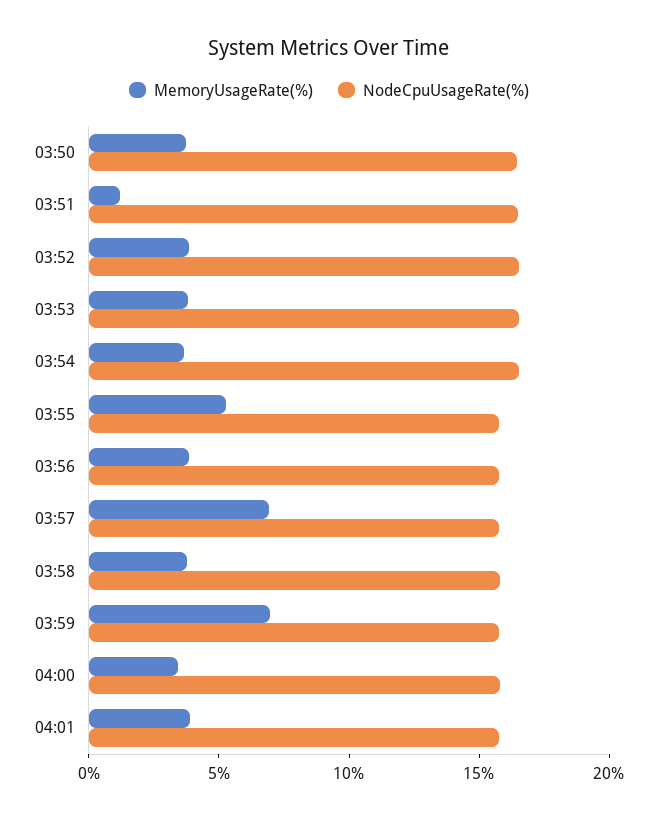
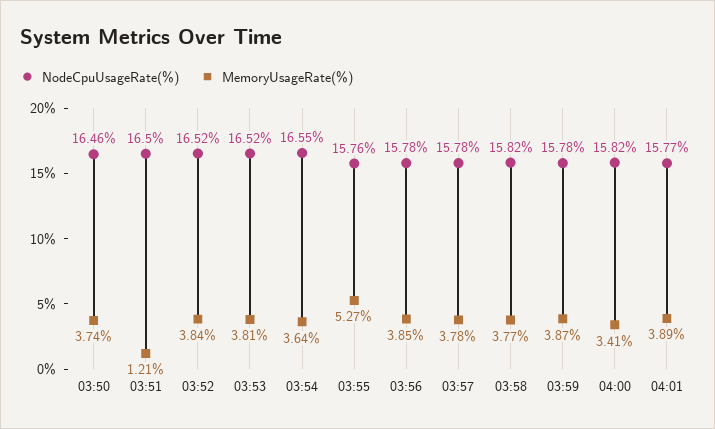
  {
    "MemoryUsageRate(%)": {
      "03:50": 3.74,
      "03:51": 1.21,
      "03:52": 3.84,
      "03:53": 3.81,
      "03:54": 3.64,
      "03:55": 5.27,
      "03:56": 3.85,
-     "03:57": 7,
+     "03:57": 3.78,
      "03:58": 3.77,
-     "03:59": 7,
+     "03:59": 3.87,
      "04:00": 3.41,
      "04:01": 3.89
    },
    "NodeCpuUsageRate(%)": {
      "03:50": 16.46,
      "03:51": 16.5,
      "03:52": 16.52,
      "03:53": 16.52,
      "03:54": 16.55,
      "03:55": 15.76,
      "03:56": 15.78,
      "03:57": 15.78,
      "03:58": 15.82,
      "03:59": 15.78,
      "04:00": 15.82,
      "04:01": 15.77
    }
  }

